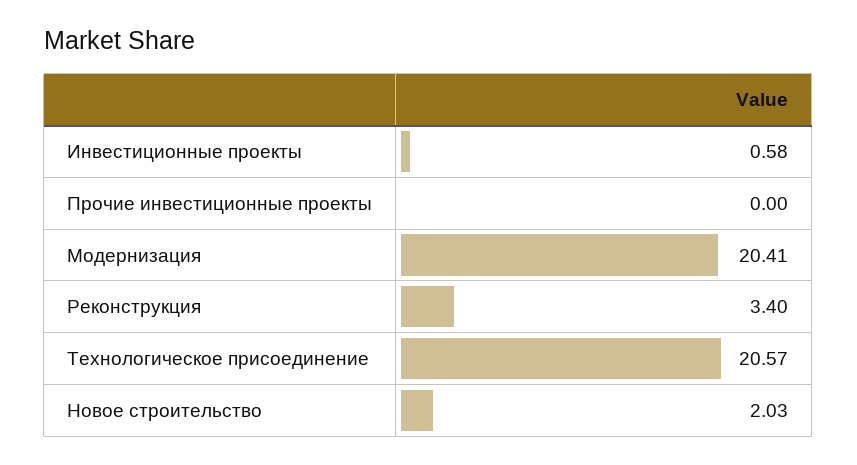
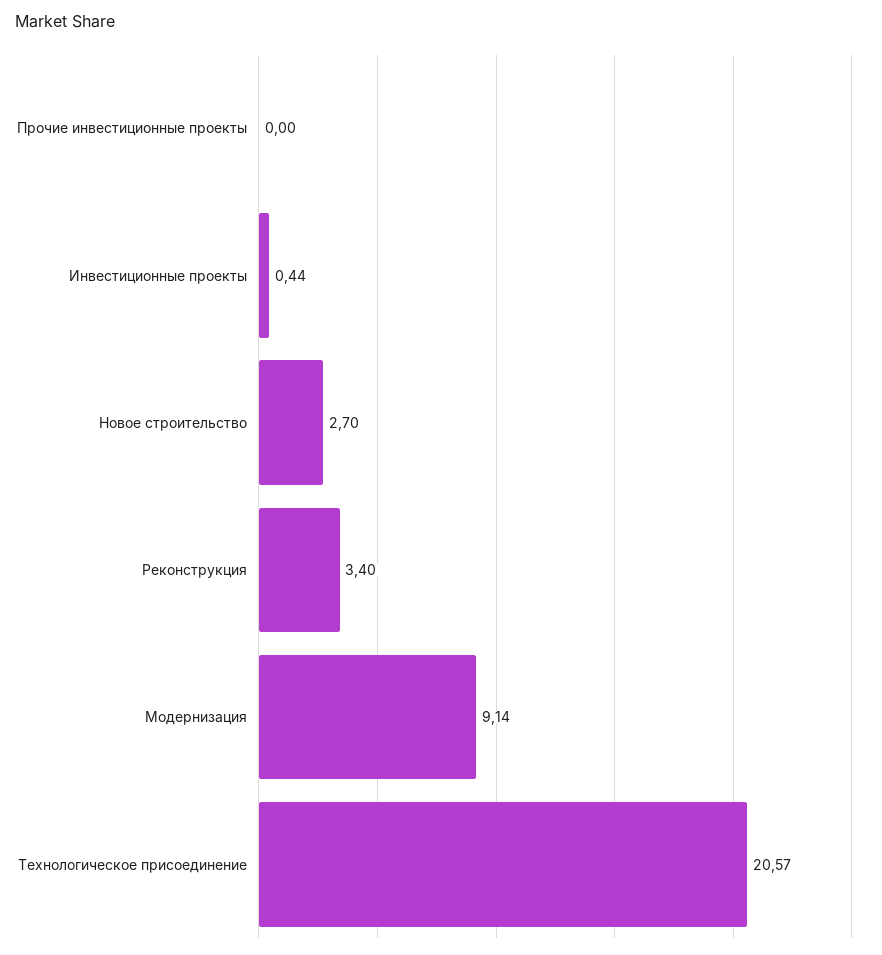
  {
-   "Инвестиционные проекты": 0.58,
+   "Инвестиционные проекты": 0.44,
    "Прочие инвестиционные проекты": 0,
-   "Модернизация": 20.41,
+   "Модернизация": 9.14,
    "Реконструкция": 3.4,
    "Технологическое присоединение": 20.57,
-   "Новое строительство": 2.03
+   "Новое строительство": 2.7
  }

